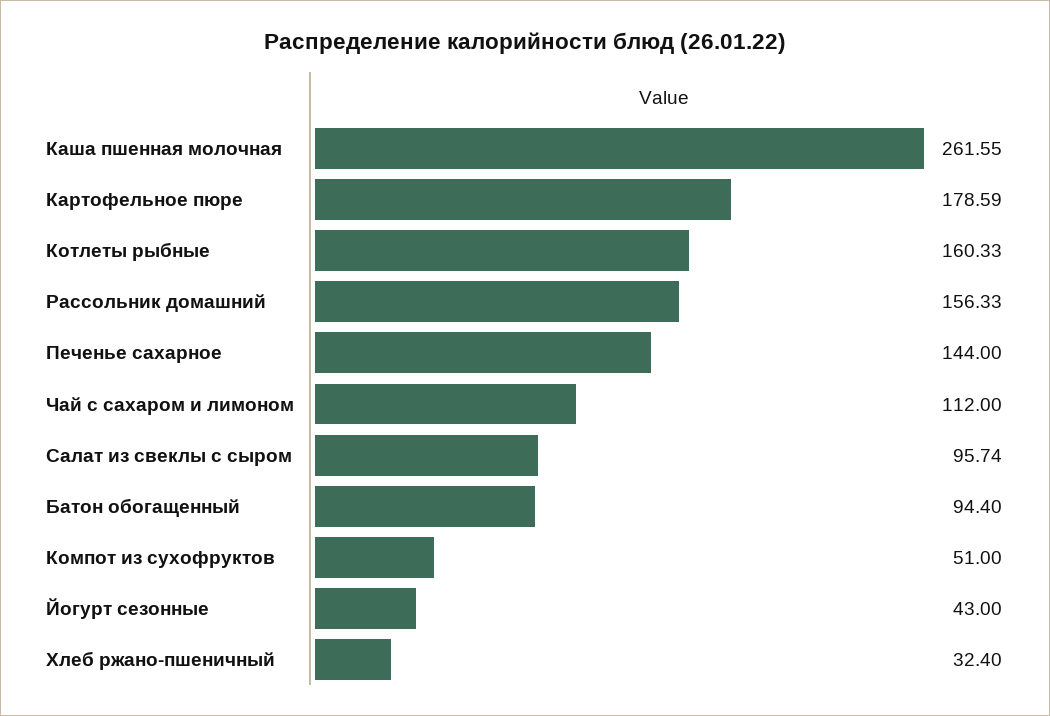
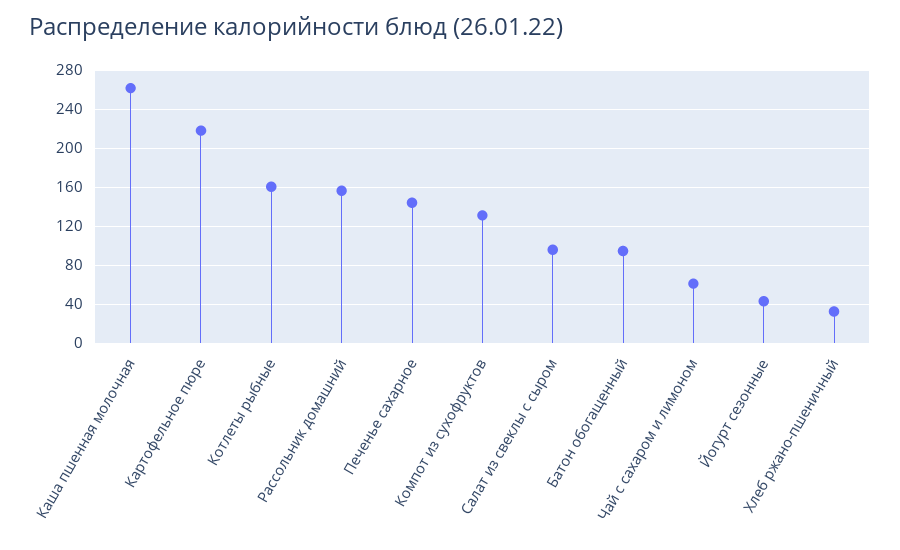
  {
    "Каша пшенная молочная": 261.55,
-   "Картофельное пюре": 178.59,
+   "Картофельное пюре": 220,
    "Котлеты рыбные": 160.33,
    "Рассольник домашний": 156.33,
    "Печенье сахарное": 144,
-   "Чай с сахаром и лимоном": 112,
+   "Чай с сахаром и лимоном": 60,
    "Салат из свеклы с сыром": 95.74,
    "Батон обогащенный": 94.4,
-   "Компот из сухофруктов": 51,
+   "Компот из сухофруктов": 130,
    "Йогурт сезонные": 43,
    "Хлеб ржано-пшеничный": 32.4
  }

